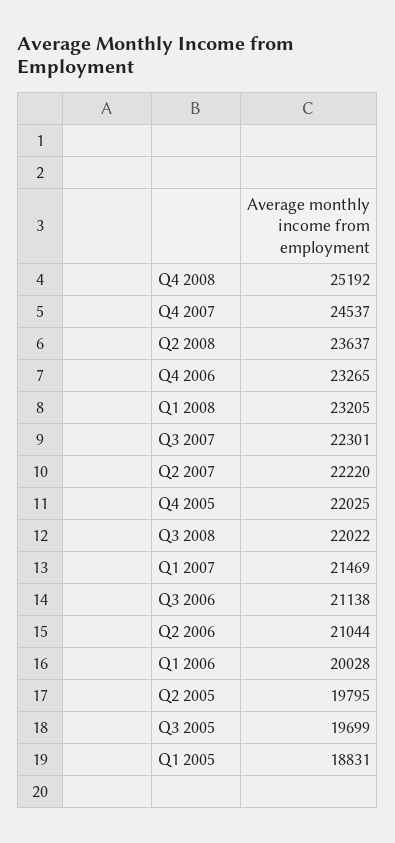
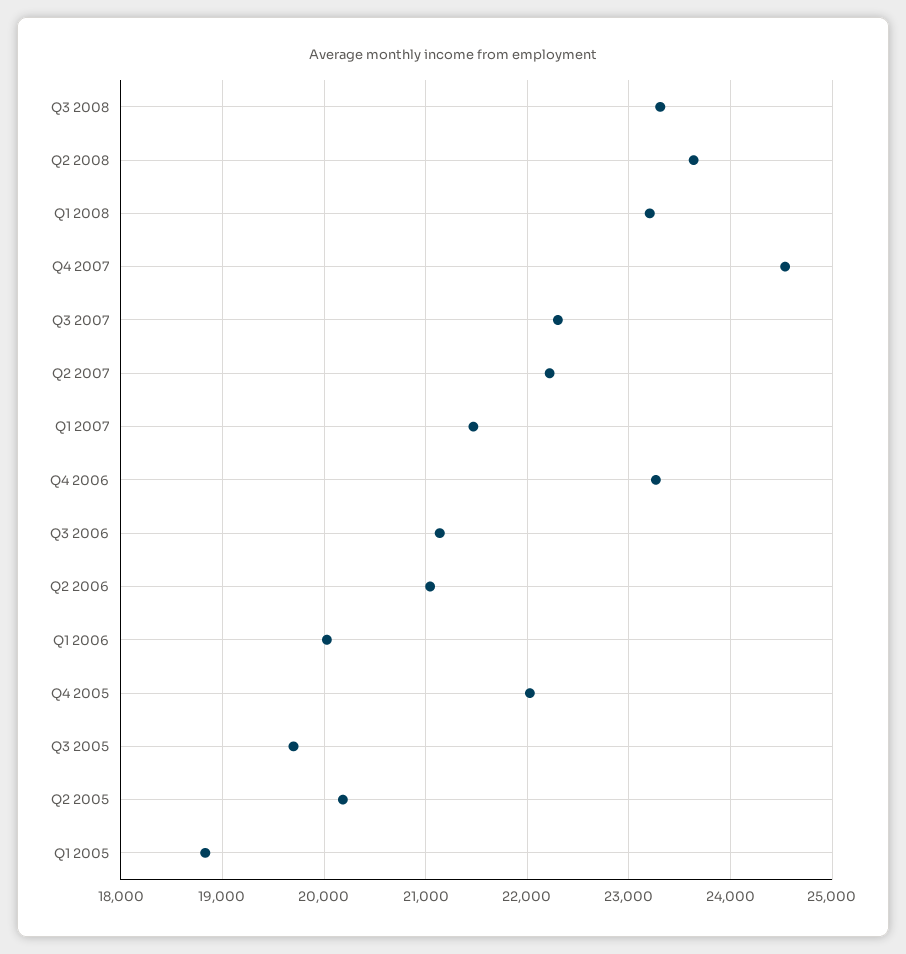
  {
-   "Q4 2008": 25192,
    "Q4 2007": 24537,
    "Q2 2008": 23637,
    "Q4 2006": 23265,
    "Q1 2008": 23205,
    "Q3 2007": 22301,
    "Q2 2007": 22220,
    "Q4 2005": 22025,
-   "Q3 2008": 22022,
+   "Q3 2008": 23300,
    "Q1 2007": 21469,
    "Q3 2006": 21138,
    "Q2 2006": 21044,
    "Q1 2006": 20028,
-   "Q2 2005": 19795,
+   "Q2 2005": 20200,
    "Q3 2005": 19699,
    "Q1 2005": 18831
  }

